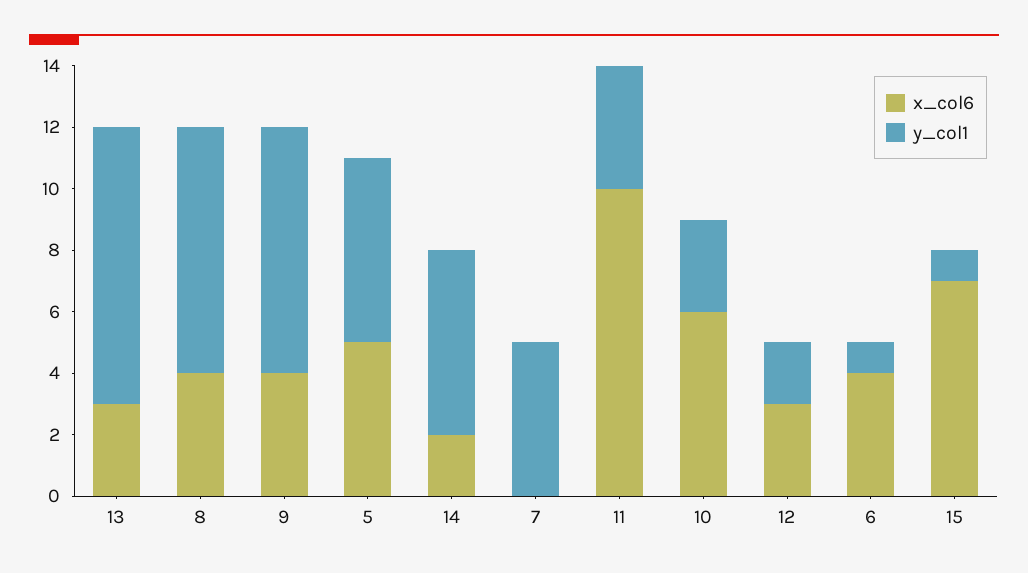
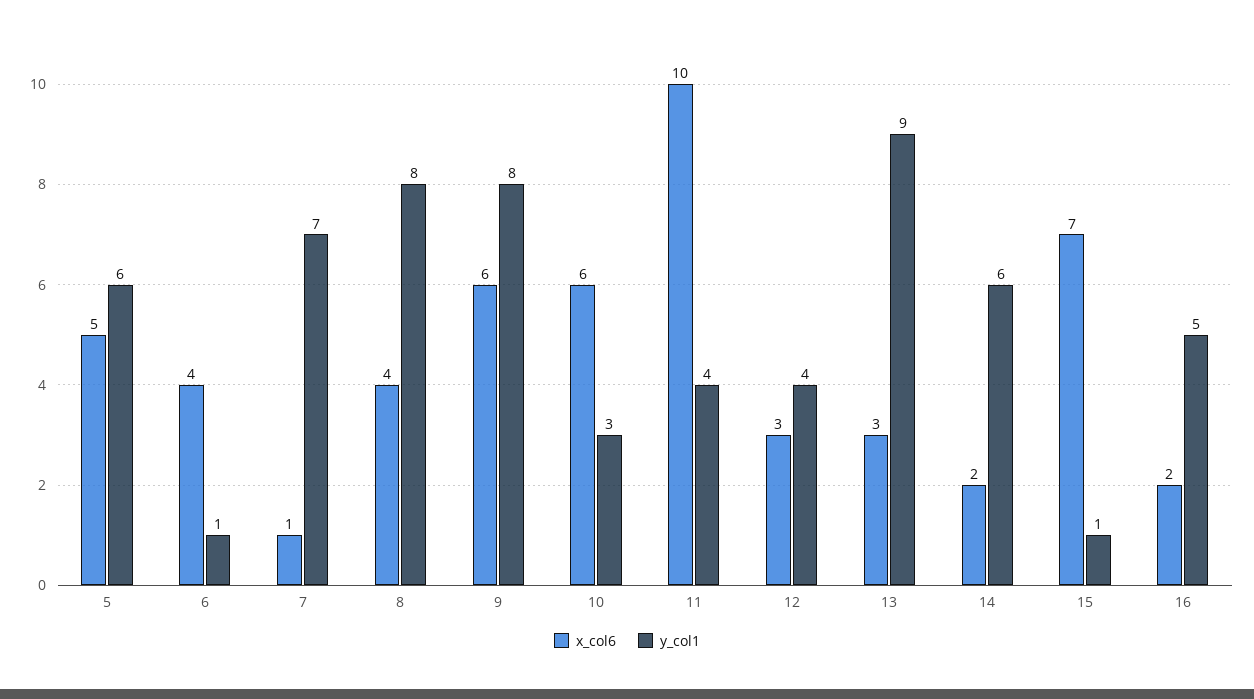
  {
    "x_col6": {
      "13": 3,
      "8": 4,
-     "9": 4,
+     "9": 6,
      "5": 5,
      "14": 2,
-     "7": 0,
+     "7": 1,
      "11": 10,
      "10": 6,
      "12": 3,
      "6": 4,
-     "15": 7
+     "15": 7,
+     "16": 2
    },
    "y_col1": {
      "13": 9,
      "8": 8,
      "9": 8,
      "5": 6,
      "14": 6,
-     "7": 5,
+     "7": 7,
      "11": 4,
      "10": 3,
-     "12": 2,
+     "12": 4,
      "6": 1,
-     "15": 1
+     "15": 1,
+     "16": 5
    }
  }

